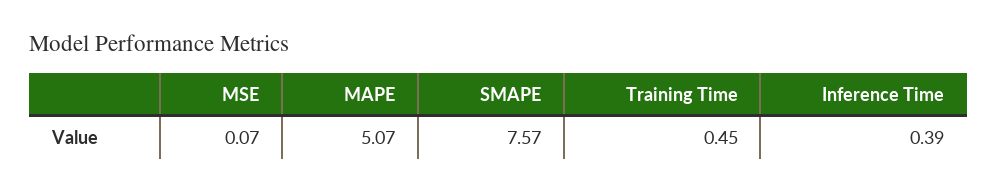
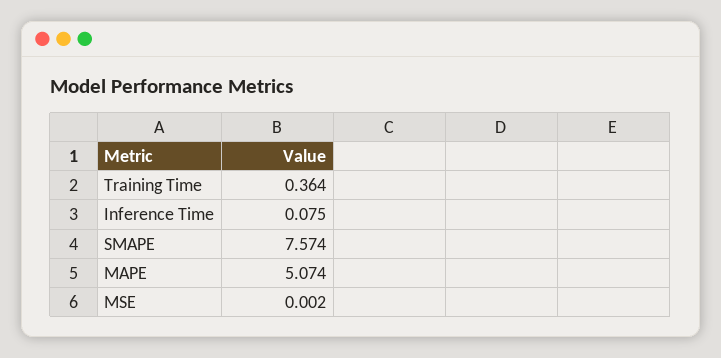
  {
-   "MSE": 0.07,
+   "MSE": 0.002,
    "MAPE": 5.074,
    "SMAPE": 7.574,
-   "Training Time": 0.45,
+   "Training Time": 0.364,
-   "Inference Time": 0.39
+   "Inference Time": 0.075
  }

